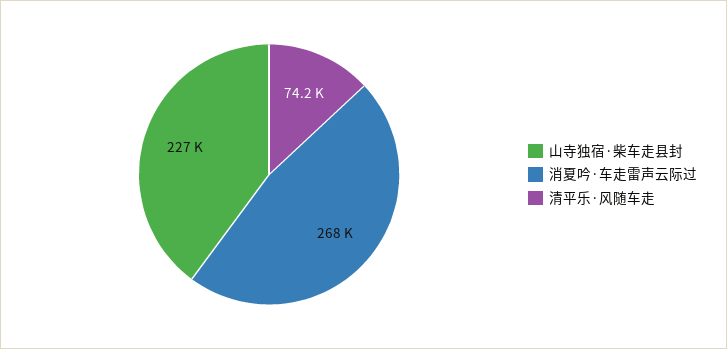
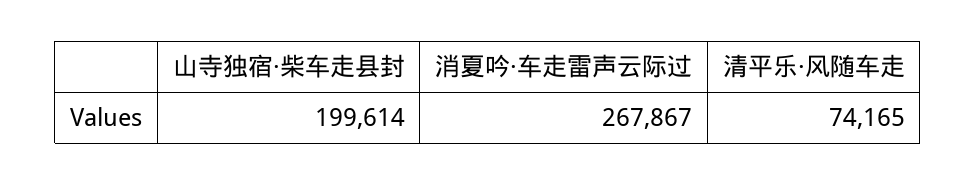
  {
-   "山寺独宿·柴车走县封": 227000,
+   "山寺独宿·柴车走县封": 199614,
    "消夏吟·车走雷声云际过": 267867,
    "清平乐·风随车走": 74165
  }

